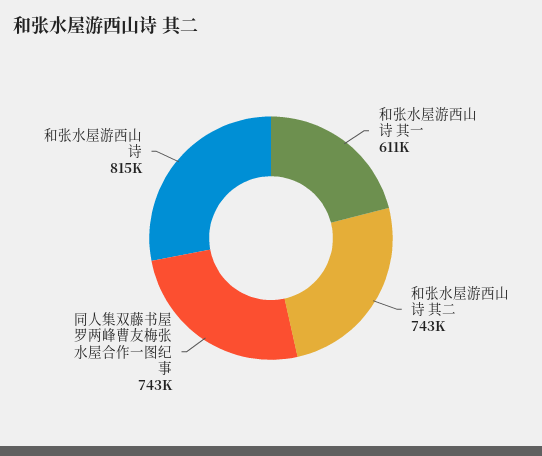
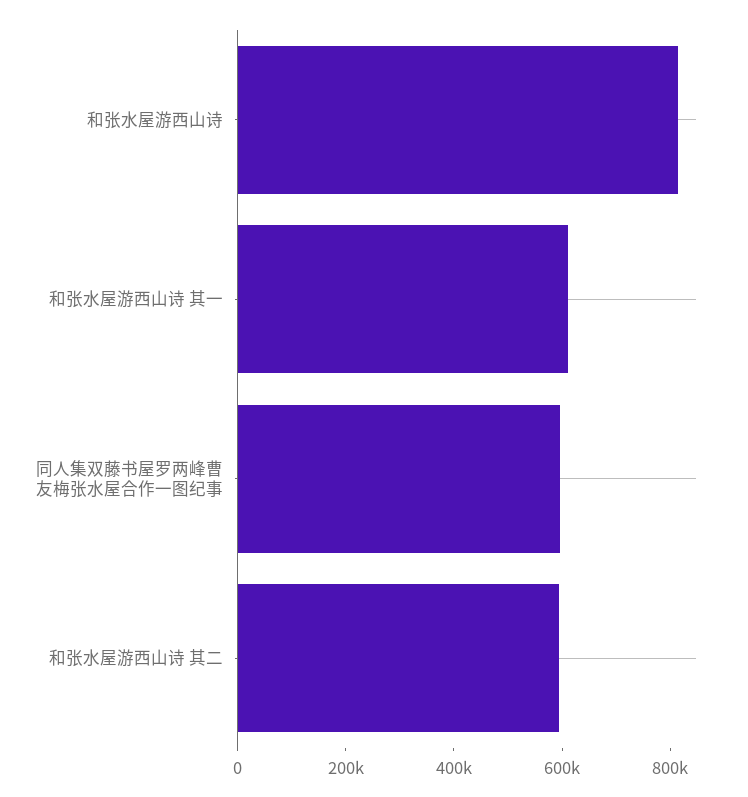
  {
    "和张水屋游西山诗 其一": 611000,
-   "和张水屋游西山诗 其二": 743000,
+   "和张水屋游西山诗 其二": 600000,
-   "同人集双藤书屋罗两峰曹友梅张水屋合作一图纪事": 743000,
+   "同人集双藤书屋罗两峰曹友梅张水屋合作一图纪事": 600000,
    "和张水屋游西山诗": 815000
  }

